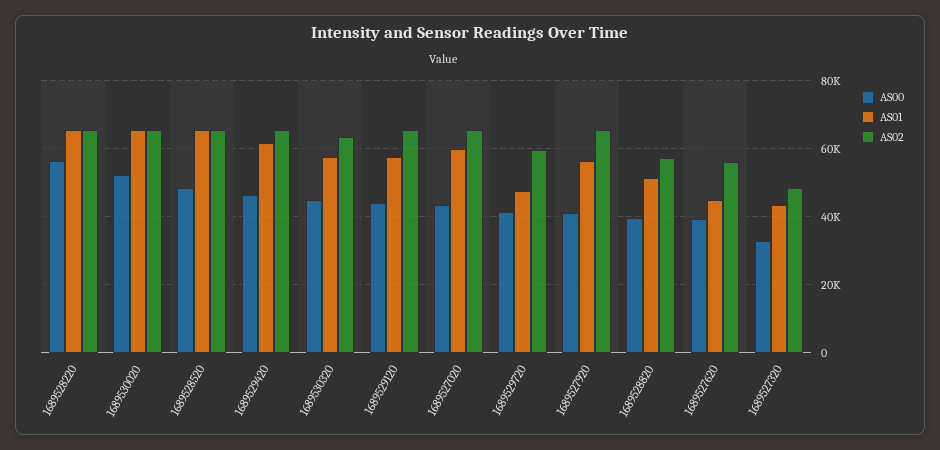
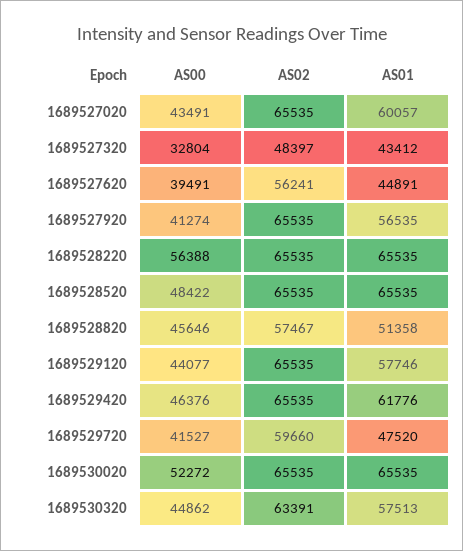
  {
    "AS00": {
      "1689528220": 56388,
      "1689530020": 52272,
      "1689528520": 48422,
      "1689529420": 46376,
      "1689530320": 44862,
      "1689529120": 44077,
      "1689527020": 43491,
      "1689529720": 41527,
      "1689527920": 41274,
-     "1689528820": 40000,
+     "1689528820": 45646,
      "1689527620": 39491,
      "1689527320": 32804
    },
    "AS01": {
      "1689528220": 65535,
      "1689530020": 65535,
      "1689528520": 65535,
      "1689529420": 61776,
      "1689530320": 57513,
      "1689529120": 57746,
      "1689527020": 60057,
      "1689529720": 47520,
      "1689527920": 56535,
      "1689528820": 51358,
      "1689527620": 44891,
      "1689527320": 43412
    },
    "AS02": {
      "1689528220": 65535,
      "1689530020": 65535,
      "1689528520": 65535,
      "1689529420": 65535,
      "1689530320": 63391,
      "1689529120": 65535,
      "1689527020": 65535,
      "1689529720": 59660,
      "1689527920": 65535,
      "1689528820": 57467,
      "1689527620": 56241,
      "1689527320": 48397
    }
  }

